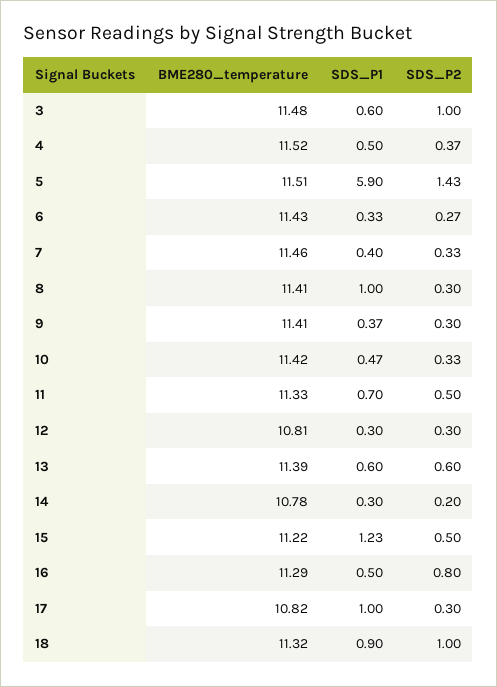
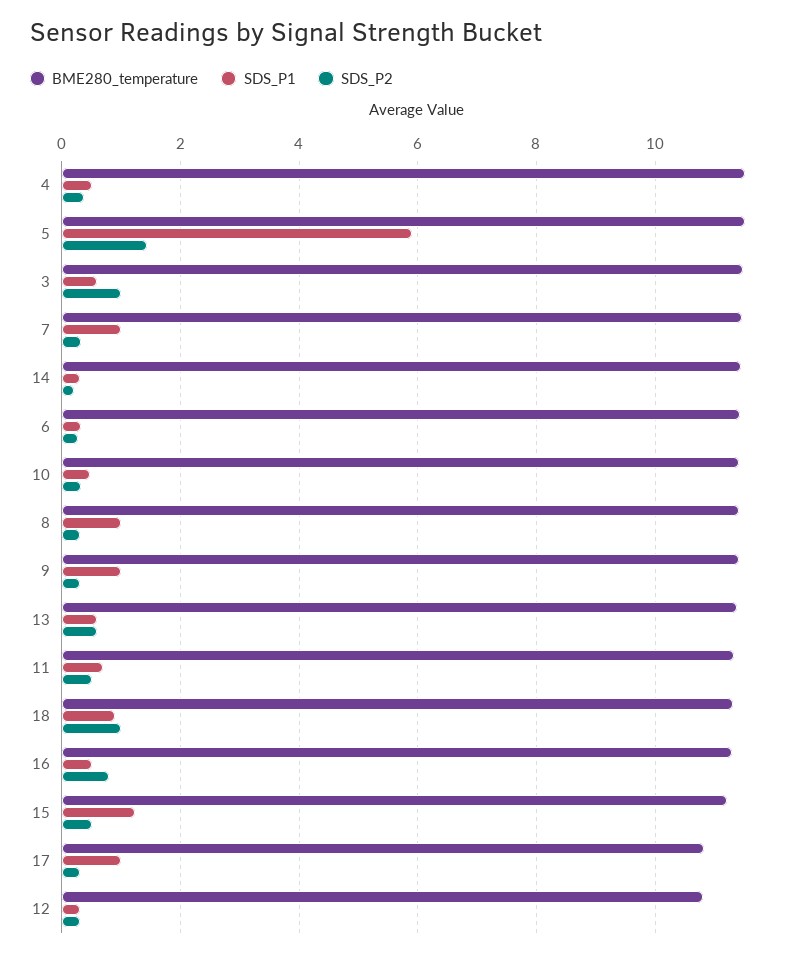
  {
    "BME280_temperature": {
      "3": 11.48,
      "4": 11.52,
      "5": 11.51,
      "6": 11.43,
      "7": 11.46,
      "8": 11.41,
      "9": 11.41,
      "10": 11.42,
      "11": 11.33,
      "12": 10.81,
      "13": 11.39,
-     "14": 10.78,
+     "14": 11.4,
      "15": 11.22,
      "16": 11.29,
      "17": 10.82,
      "18": 11.32
    },
    "SDS_P1": {
      "3": 0.6,
      "4": 0.5,
      "5": 5.9,
      "6": 0.33,
-     "7": 0.4,
+     "7": 1,
      "8": 1,
-     "9": 0.37,
+     "9": 1,
      "10": 0.47,
      "11": 0.7,
      "12": 0.3,
      "13": 0.6,
      "14": 0.3,
      "15": 1.23,
      "16": 0.5,
      "17": 1,
      "18": 0.9
    },
    "SDS_P2": {
      "3": 1,
      "4": 0.37,
      "5": 1.43,
      "6": 0.27,
      "7": 0.33,
      "8": 0.3,
      "9": 0.3,
      "10": 0.33,
      "11": 0.5,
      "12": 0.3,
      "13": 0.6,
      "14": 0.2,
      "15": 0.5,
      "16": 0.8,
      "17": 0.3,
      "18": 1
    }
  }

